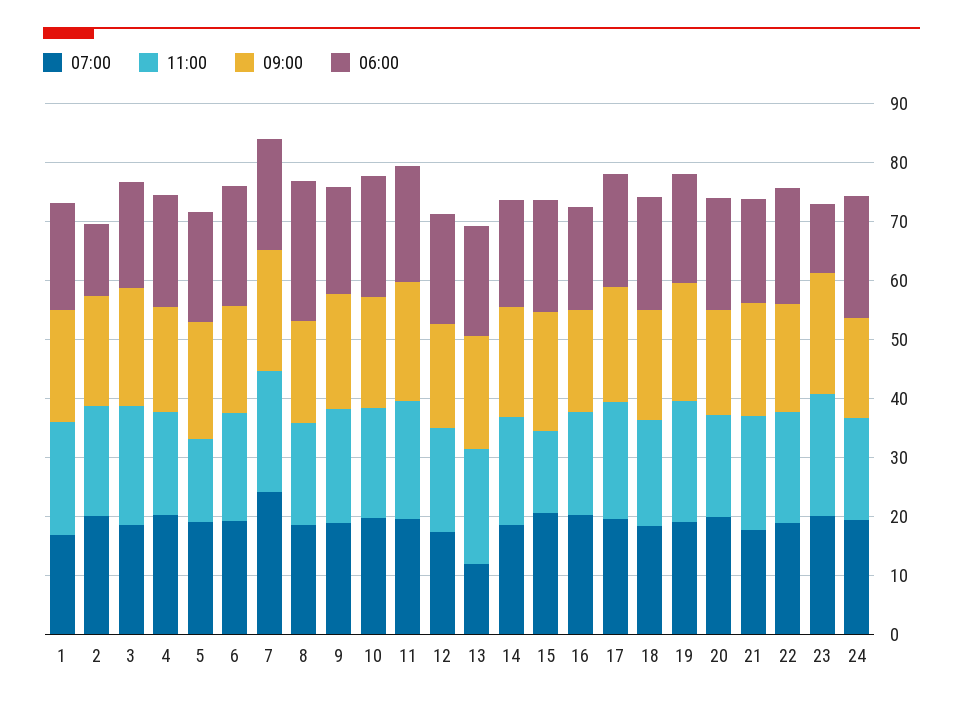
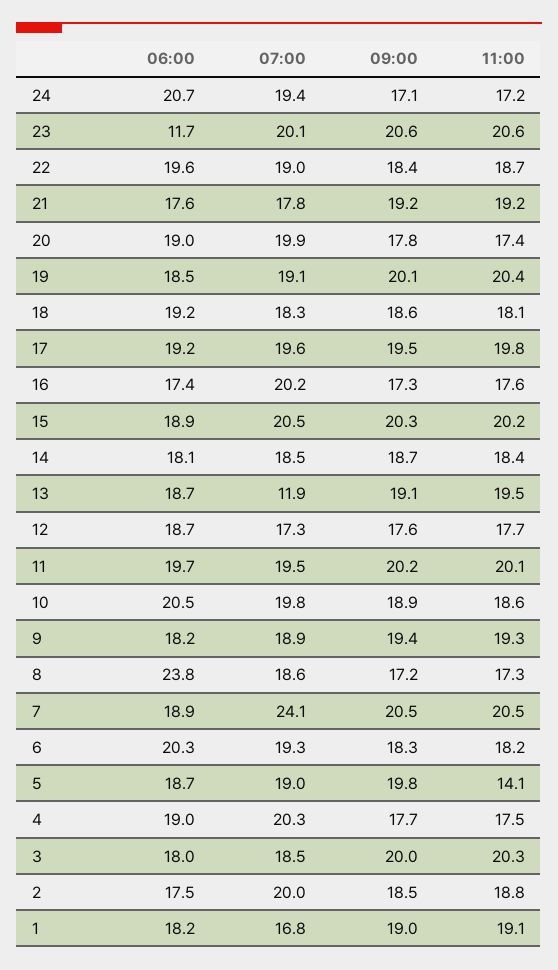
  {
    "07:00": {
      "1": 16.8,
      "2": 20,
      "3": 18.5,
      "4": 20.3,
      "5": 19,
      "6": 19.3,
      "7": 24.1,
      "8": 18.6,
      "9": 18.9,
      "10": 19.8,
      "11": 19.5,
      "12": 17.3,
      "13": 11.9,
      "14": 18.5,
      "15": 20.5,
      "16": 20.2,
      "17": 19.6,
      "18": 18.3,
      "19": 19.1,
      "20": 19.9,
      "21": 17.8,
      "22": 19,
      "23": 20.1,
      "24": 19.4
    },
    "11:00": {
      "1": 19.1,
      "2": 18.8,
      "3": 20.3,
      "4": 17.5,
      "5": 14.1,
      "6": 18.2,
      "7": 20.5,
      "8": 17.3,
      "9": 19.3,
      "10": 18.6,
      "11": 20.1,
      "12": 17.7,
      "13": 19.5,
      "14": 18.4,
-     "15": 14,
+     "15": 20.2,
      "16": 17.6,
      "17": 19.8,
      "18": 18.1,
      "19": 20.4,
      "20": 17.4,
      "21": 19.2,
      "22": 18.7,
      "23": 20.6,
      "24": 17.2
    },
    "09:00": {
      "1": 19,
      "2": 18.5,
      "3": 20,
      "4": 17.7,
      "5": 19.8,
      "6": 18.3,
      "7": 20.5,
      "8": 17.2,
      "9": 19.4,
      "10": 18.9,
      "11": 20.2,
      "12": 17.6,
      "13": 19.1,
      "14": 18.7,
      "15": 20.3,
      "16": 17.3,
      "17": 19.5,
      "18": 18.6,
      "19": 20.1,
      "20": 17.8,
      "21": 19.2,
      "22": 18.4,
      "23": 20.6,
      "24": 17.1
    },
    "06:00": {
      "1": 18.2,
-     "2": 12,
+     "2": 17.5,
      "3": 18,
      "4": 19,
      "5": 18.7,
      "6": 20.3,
      "7": 18.9,
      "8": 23.8,
      "9": 18.2,
      "10": 20.5,
      "11": 19.7,
      "12": 18.7,
      "13": 18.7,
      "14": 18.1,
      "15": 18.9,
      "16": 17.4,
      "17": 19.2,
      "18": 19.2,
      "19": 18.5,
      "20": 19,
      "21": 17.6,
      "22": 19.6,
      "23": 11.7,
      "24": 20.7
    }
  }

